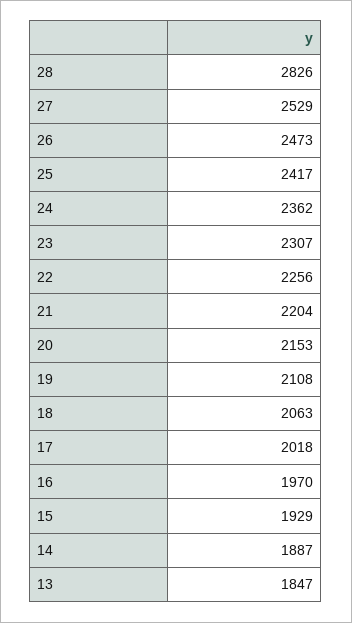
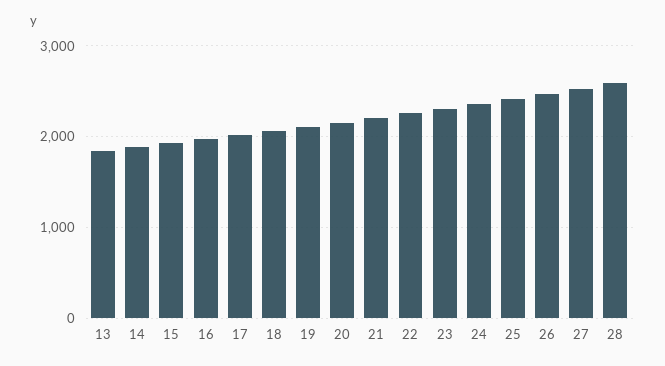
  {
-   "28": 2826,
+   "28": 2600,
    "27": 2529,
    "26": 2473,
    "25": 2417,
    "24": 2362,
    "23": 2307,
    "22": 2256,
    "21": 2204,
    "20": 2153,
    "19": 2108,
    "18": 2063,
    "17": 2018,
    "16": 1970,
    "15": 1929,
    "14": 1887,
    "13": 1847
  }

